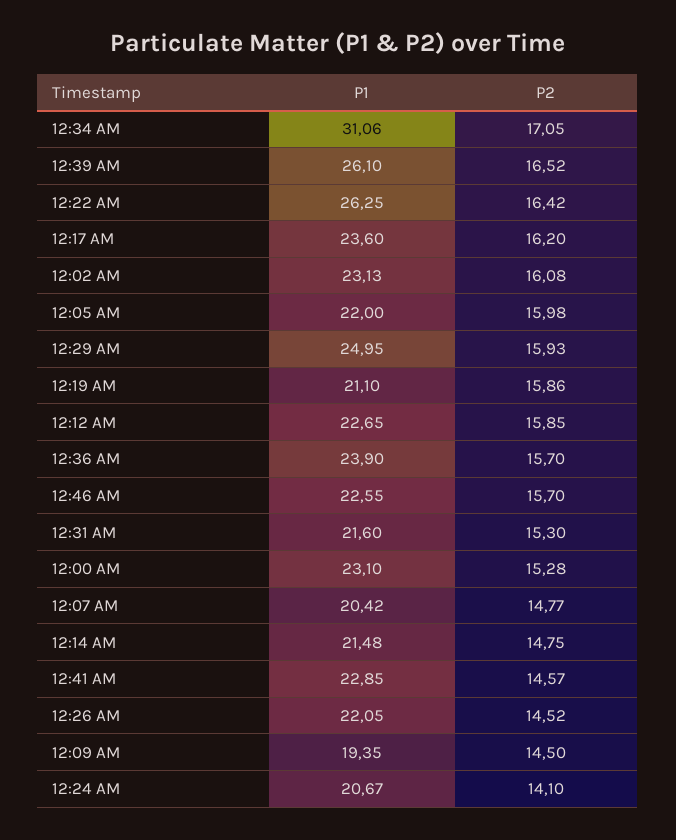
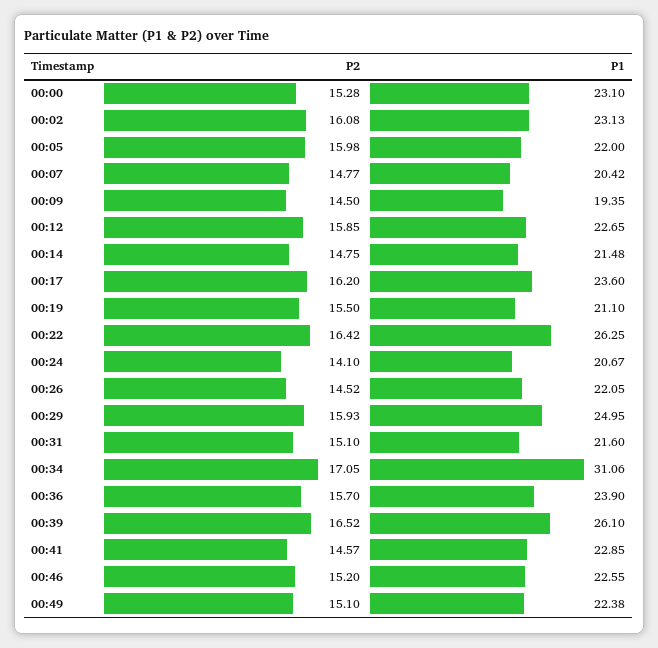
  {
    "P1": {
      "12:34 AM": 31.06,
      "12:39 AM": 26.1,
      "12:22 AM": 26.25,
      "12:17 AM": 23.6,
      "12:02 AM": 23.13,
      "12:05 AM": 22,
      "12:29 AM": 24.95,
      "12:19 AM": 21.1,
      "12:12 AM": 22.65,
      "12:36 AM": 23.9,
      "12:46 AM": 22.55,
      "12:31 AM": 21.6,
      "12:00 AM": 23.1,
      "12:07 AM": 20.42,
      "12:14 AM": 21.48,
      "12:41 AM": 22.85,
      "12:26 AM": 22.05,
      "12:09 AM": 19.35,
-     "12:24 AM": 20.67
+     "12:24 AM": 20.67,
+     "00:49": 22.38
    },
    "P2": {
      "12:34 AM": 17.05,
      "12:39 AM": 16.52,
      "12:22 AM": 16.42,
      "12:17 AM": 16.2,
      "12:02 AM": 16.08,
      "12:05 AM": 15.98,
      "12:29 AM": 15.93,
-     "12:19 AM": 15.86,
+     "12:19 AM": 15.5,
      "12:12 AM": 15.85,
      "12:36 AM": 15.7,
-     "12:46 AM": 15.7,
+     "12:46 AM": 15.2,
-     "12:31 AM": 15.3,
+     "12:31 AM": 15.1,
      "12:00 AM": 15.28,
      "12:07 AM": 14.77,
      "12:14 AM": 14.75,
      "12:41 AM": 14.57,
      "12:26 AM": 14.52,
      "12:09 AM": 14.5,
-     "12:24 AM": 14.1
+     "12:24 AM": 14.1,
+     "00:49": 15.1
    }
  }

